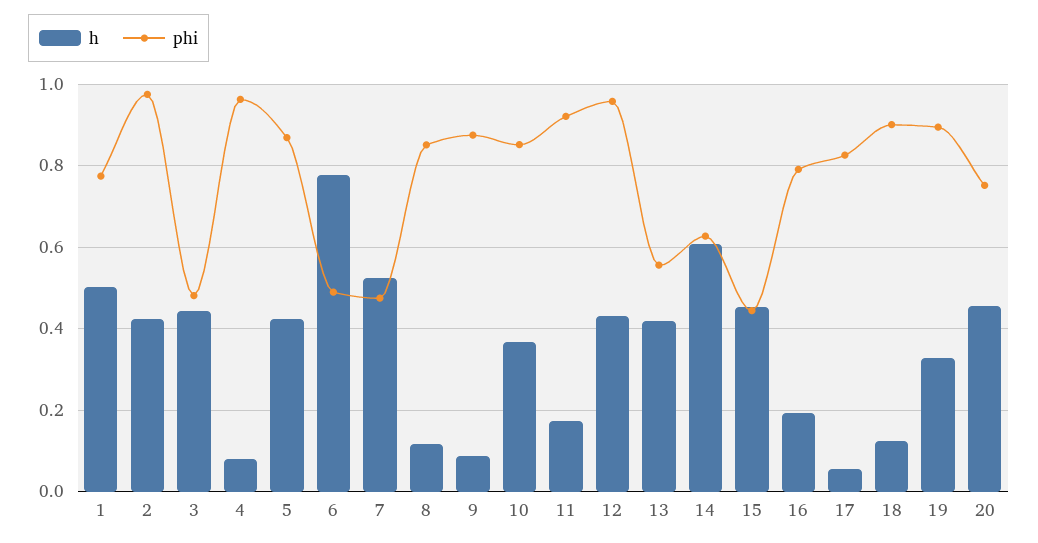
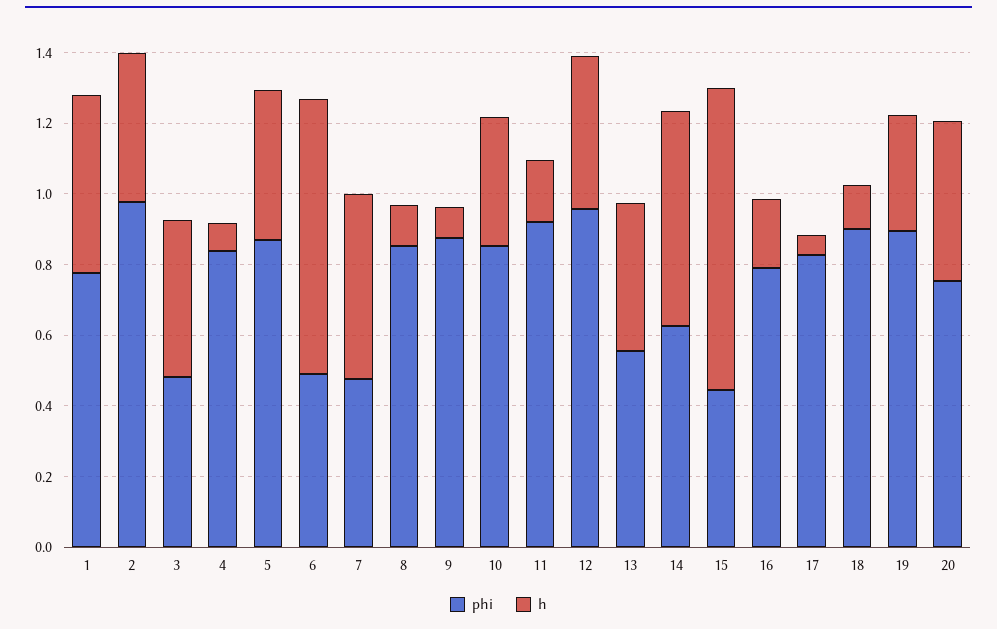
  {
    "h": {
      "1": 0.5,
      "2": 0.42,
      "3": 0.44,
      "4": 0.08,
      "5": 0.42,
      "6": 0.78,
      "7": 0.52,
      "8": 0.12,
      "9": 0.08,
      "10": 0.36,
      "11": 0.18,
      "12": 0.44,
      "13": 0.42,
      "14": 0.6,
-     "15": 0.46,
+     "15": 0.85,
      "16": 0.2,
      "17": 0.06,
      "18": 0.12,
      "19": 0.32,
      "20": 0.46
    },
    "phi": {
      "1": 0.78,
      "2": 0.98,
      "3": 0.48,
-     "4": 0.96,
+     "4": 0.85,
      "5": 0.86,
      "6": 0.5,
      "7": 0.48,
      "8": 0.86,
      "9": 0.88,
      "10": 0.86,
      "11": 0.92,
      "12": 0.96,
      "13": 0.56,
      "14": 0.62,
      "15": 0.44,
      "16": 0.8,
      "17": 0.82,
      "18": 0.9,
      "19": 0.9,
      "20": 0.76
    }
  }

